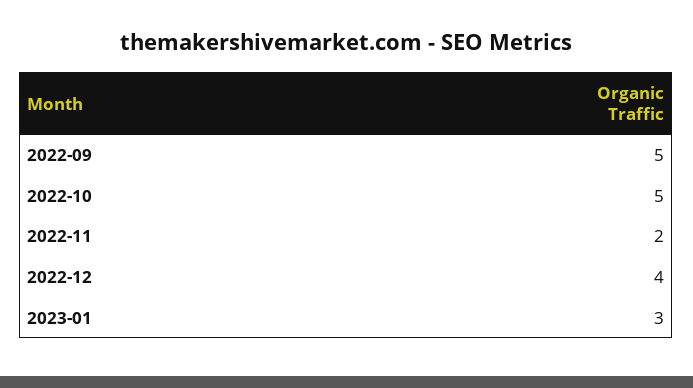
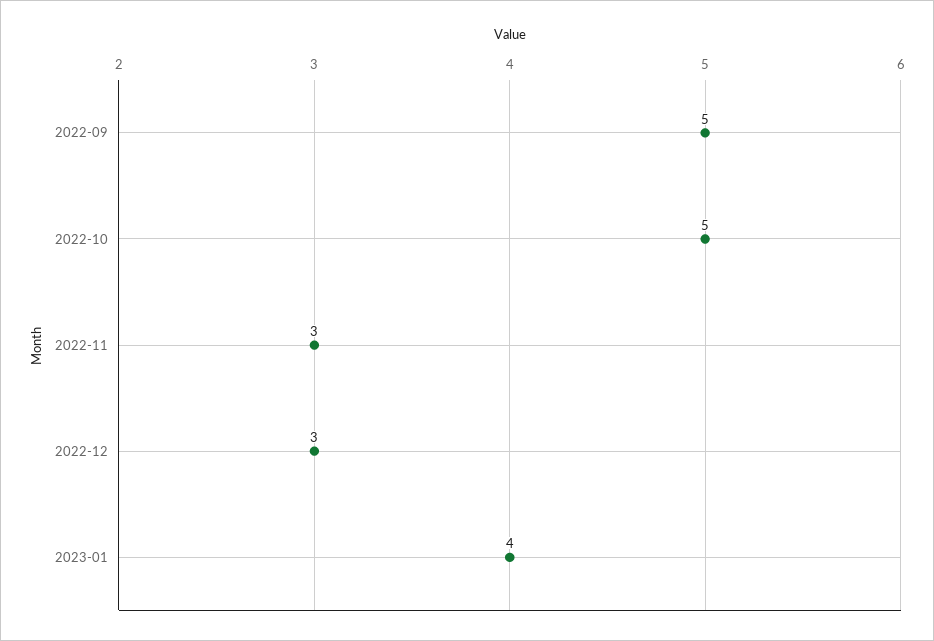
  {
    "2022-09": 5,
    "2022-10": 5,
-   "2022-11": 2,
+   "2022-11": 3,
-   "2022-12": 4,
+   "2022-12": 3,
-   "2023-01": 3
+   "2023-01": 4
  }

